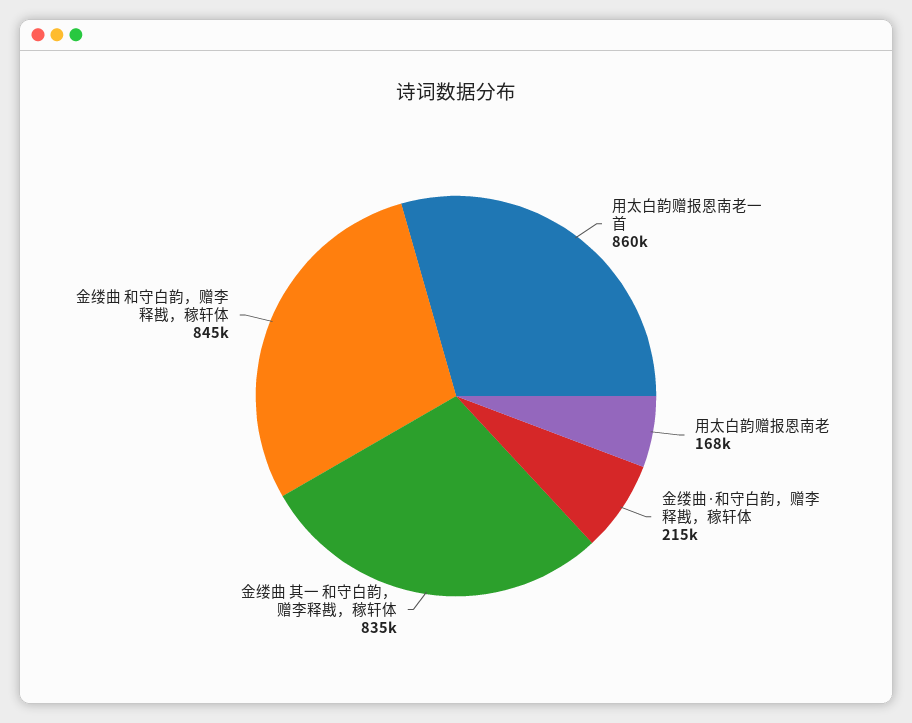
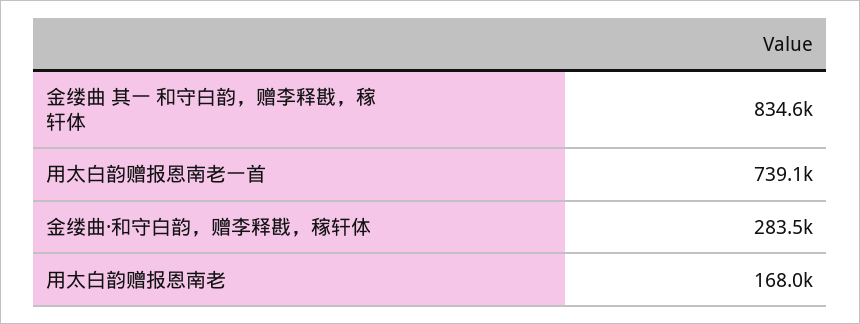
  {
-   "用太白韵赠报恩南老一首": 860000,
+   "用太白韵赠报恩南老一首": 739100,
    "用太白韵赠报恩南老": 168000,
-   "金缕曲·和守白韵，赠李释戡，稼轩体": 215000,
+   "金缕曲·和守白韵，赠李释戡，稼轩体": 283500,
-   "金缕曲 其一 和守白韵，赠李释戡，稼轩体": 834600,
+   "金缕曲 其一 和守白韵，赠李释戡，稼轩体": 834600
-   "金缕曲 和守白韵，赠李释戡，稼轩体": 845000
  }

